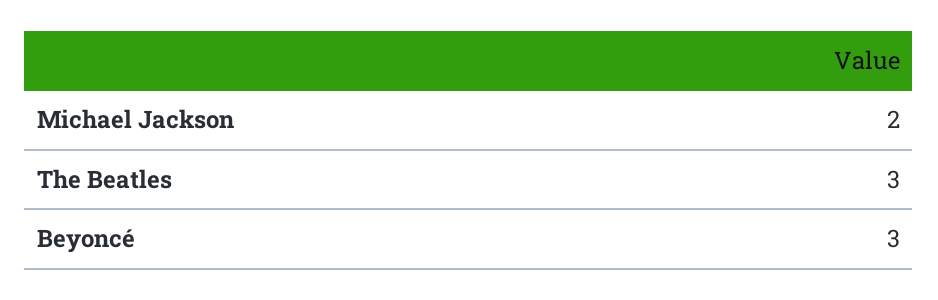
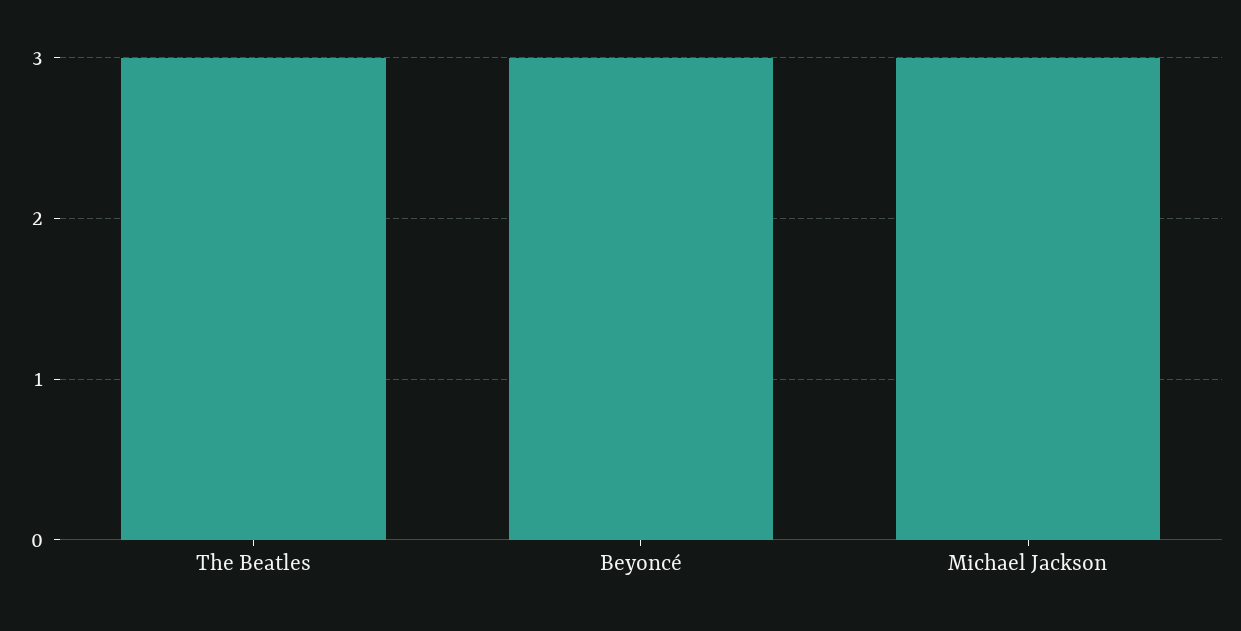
  {
-   "Michael Jackson": 2,
+   "Michael Jackson": 3,
    "The Beatles": 3,
    "Beyoncé": 3
  }

